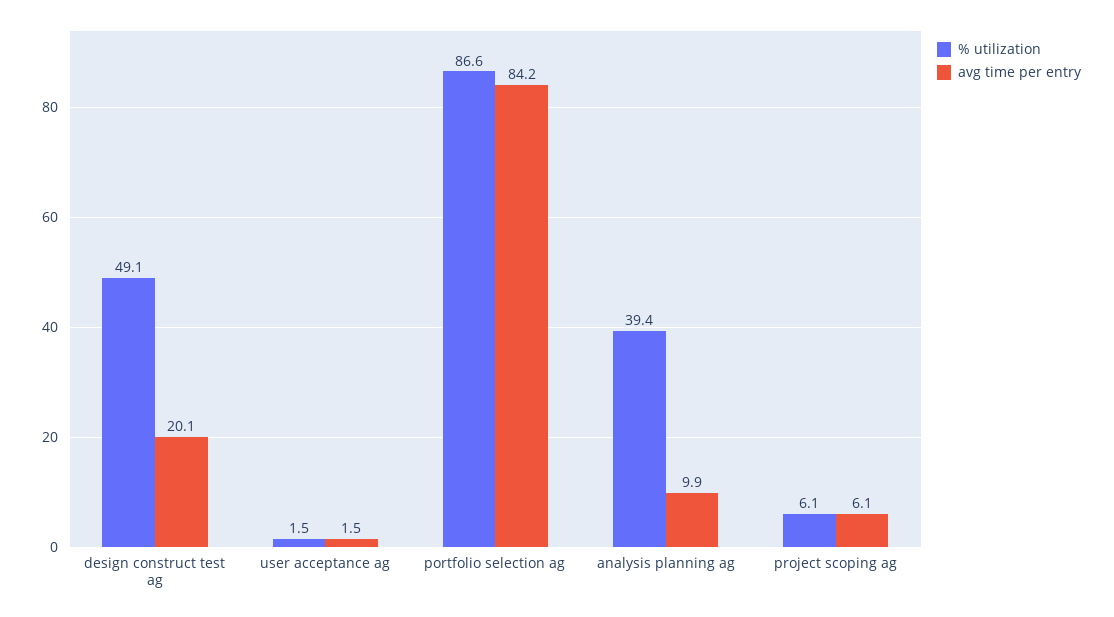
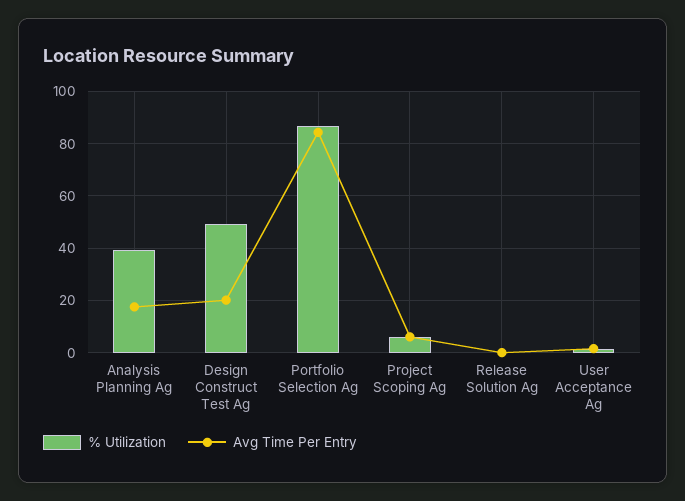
  {
    "% utilization": {
      "design construct test ag": 49.1,
      "user acceptance ag": 1.5,
      "portfolio selection ag": 86.6,
      "analysis planning ag": 39.4,
-     "project scoping ag": 6.1
+     "project scoping ag": 6.1,
+     "Release Solution Ag": 0
    },
    "avg time per entry": {
      "design construct test ag": 20.1,
      "user acceptance ag": 1.5,
      "portfolio selection ag": 84.2,
-     "analysis planning ag": 9.9,
+     "analysis planning ag": 17.5,
-     "project scoping ag": 6.1
+     "project scoping ag": 6.1,
+     "Release Solution Ag": 0
    }
  }

